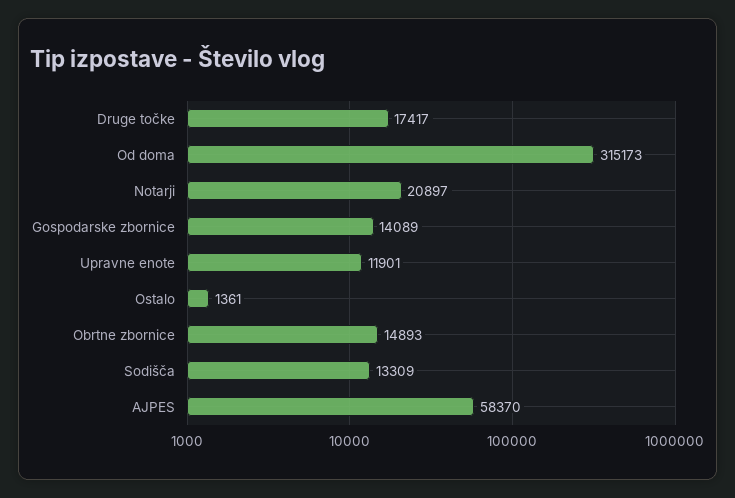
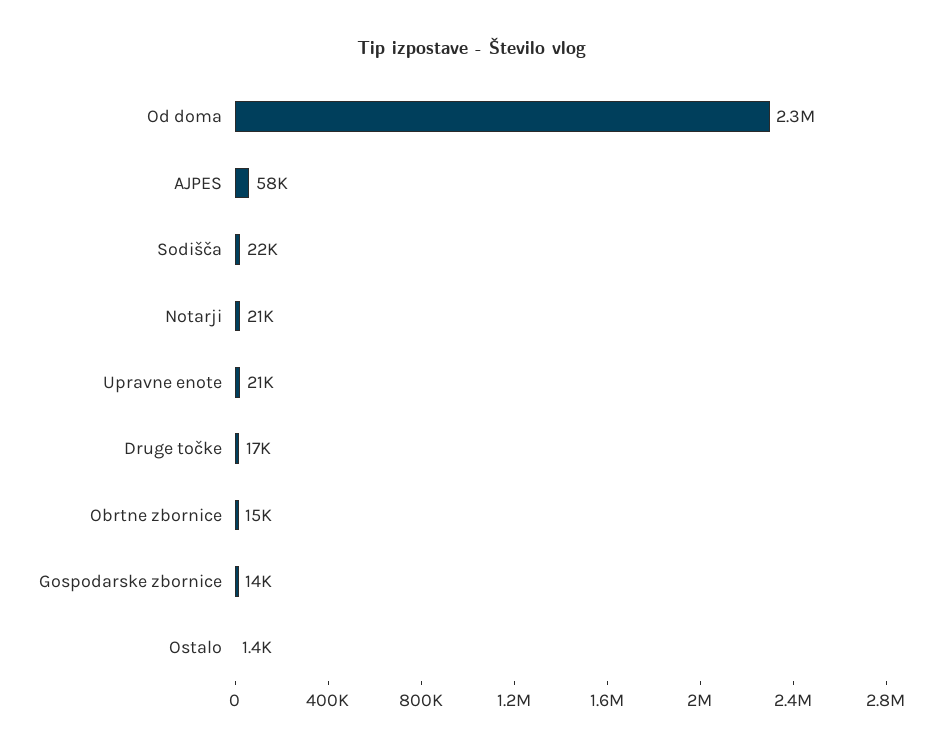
  {
    "Druge točke": 17417,
-   "Od doma": 315173,
+   "Od doma": 2300000,
    "Notarji": 20897,
    "Gospodarske zbornice": 14089,
-   "Upravne enote": 11901,
+   "Upravne enote": 21000,
    "Ostalo": 1361,
    "Obrtne zbornice": 14893,
-   "Sodišča": 13309,
+   "Sodišča": 22000,
    "AJPES": 58370
  }

